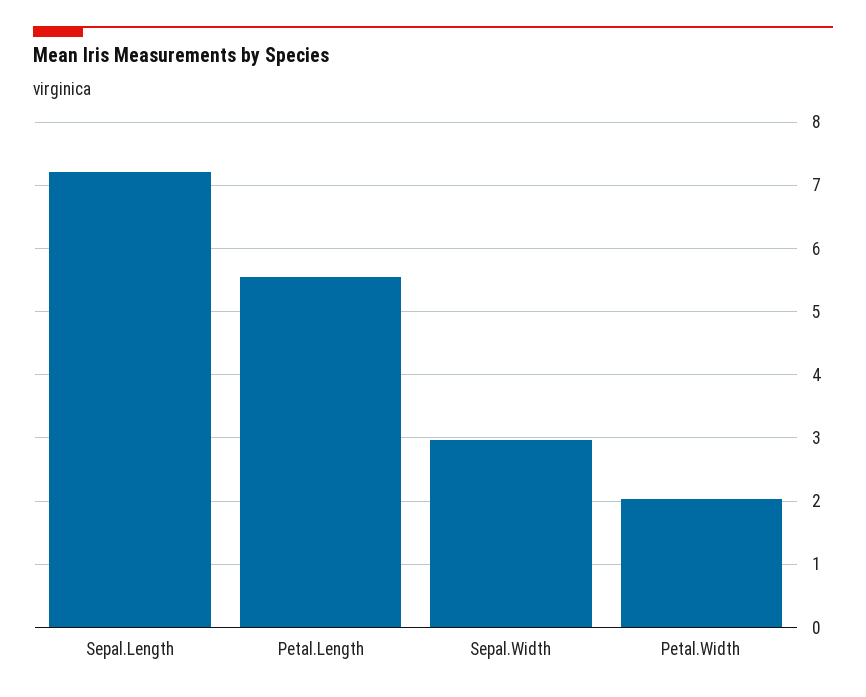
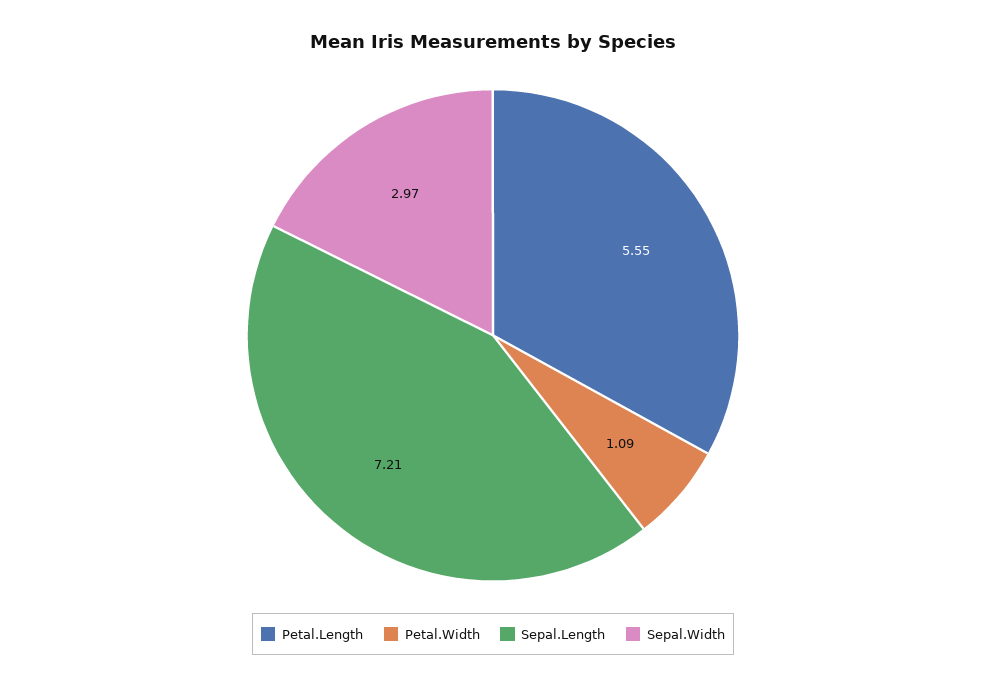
  {
    "Sepal.Length": 7.21,
    "Petal.Length": 5.55,
    "Sepal.Width": 2.97,
-   "Petal.Width": 2
+   "Petal.Width": 1.09
  }

